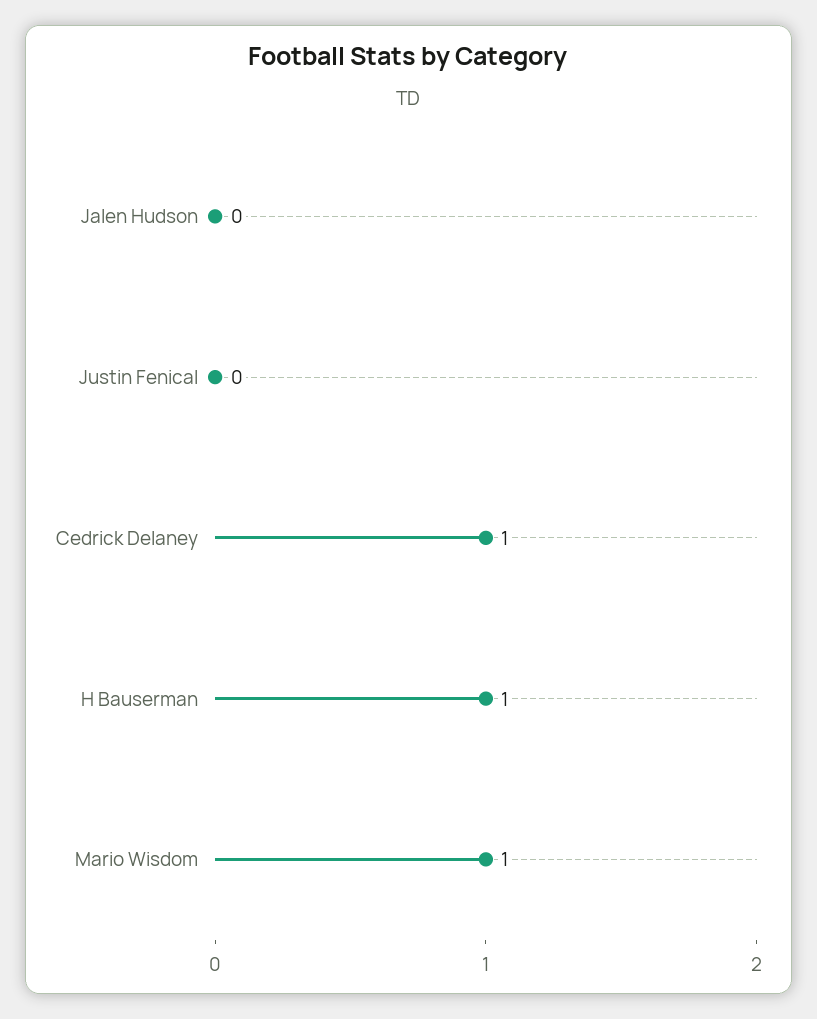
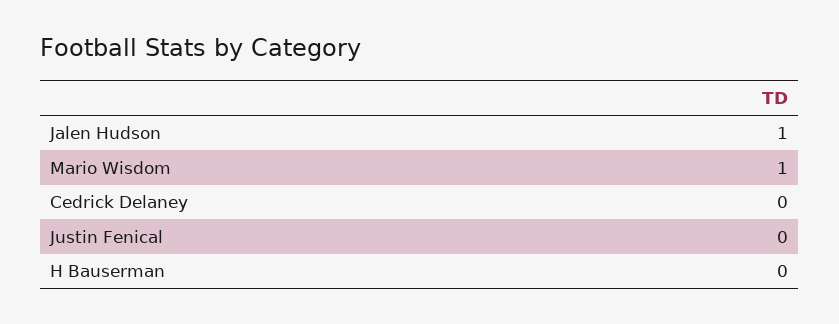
  {
-   "Jalen Hudson": 0,
+   "Jalen Hudson": 1,
    "Justin Fenical": 0,
-   "Cedrick Delaney": 1,
+   "Cedrick Delaney": 0,
-   "H Bauserman": 1,
+   "H Bauserman": 0,
    "Mario Wisdom": 1
  }

